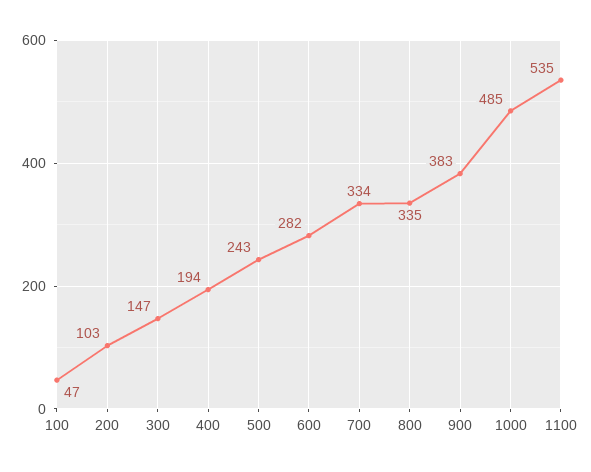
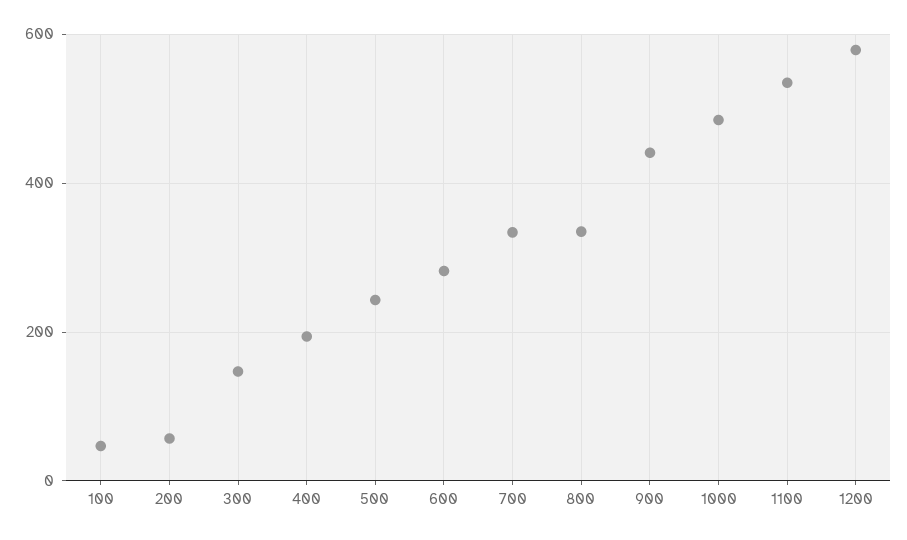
  {
    "100": 47,
-   "200": 103,
+   "200": 60,
    "300": 147,
    "400": 194,
    "500": 243,
    "600": 282,
    "700": 334,
    "800": 335,
-   "900": 383,
+   "900": 440,
    "1000": 485,
-   "1100": 535
+   "1100": 535,
+   "1200": 580
  }

